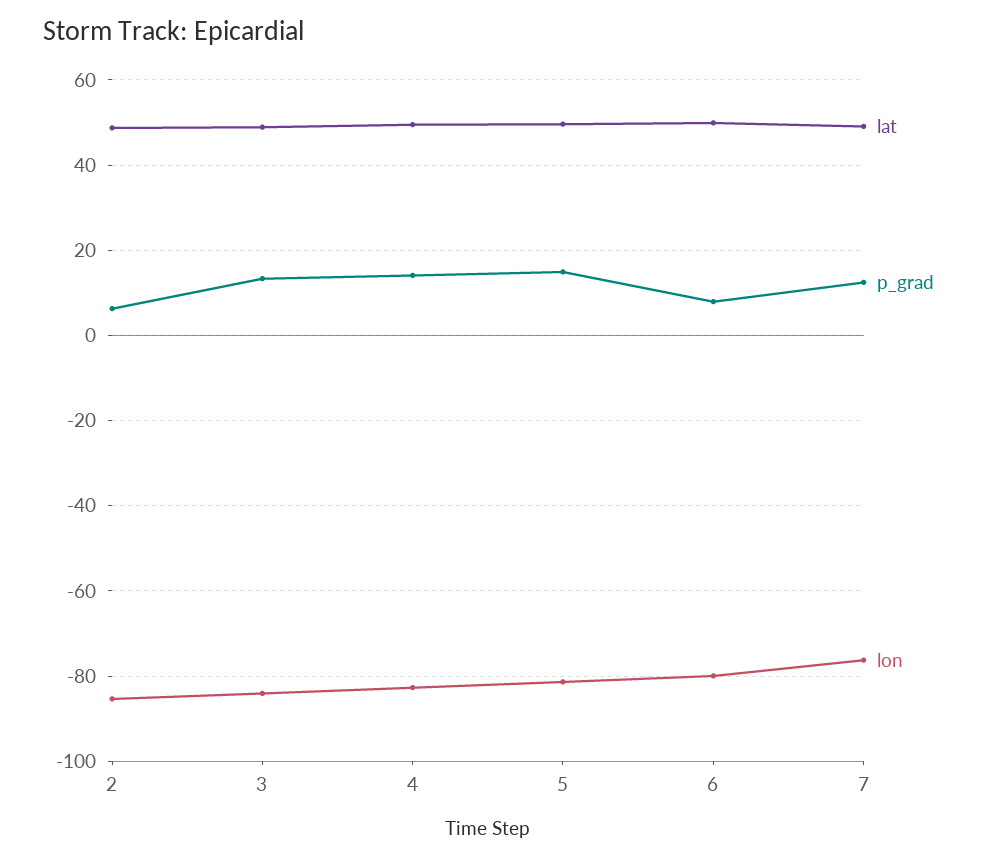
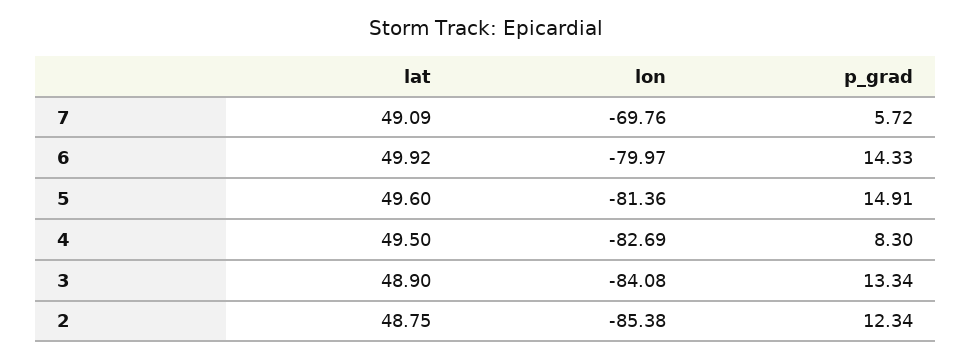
  {
    "lat": {
      "2": 48.75,
      "3": 48.9,
      "4": 49.5,
      "5": 49.6,
      "6": 49.92,
      "7": 49.09
    },
    "p_grad": {
-     "2": 6,
+     "2": 12.34,
      "3": 13.34,
-     "4": 14,
+     "4": 8.3,
      "5": 14.91,
-     "6": 8,
+     "6": 14.33,
-     "7": 12
+     "7": 5.72
    },
    "lon": {
      "2": -85.38,
      "3": -84.08,
      "4": -82.69,
      "5": -81.36,
      "6": -79.97,
-     "7": -76
+     "7": -69.76
    }
  }

